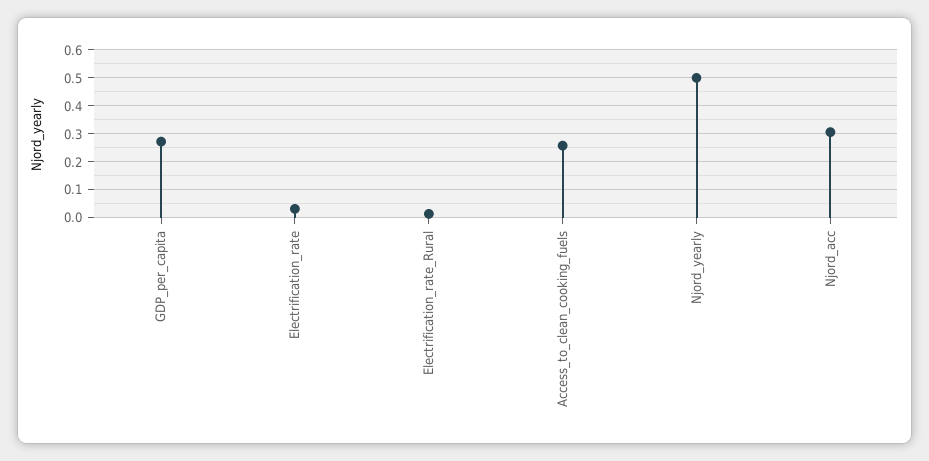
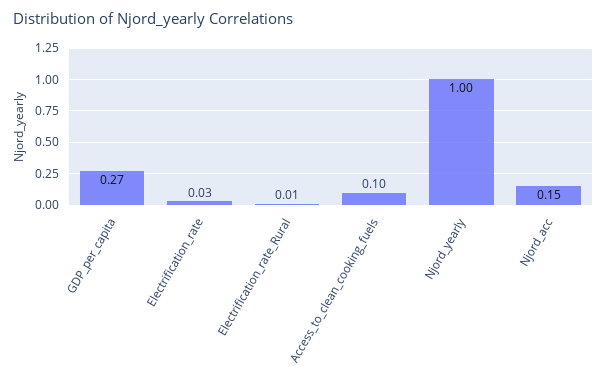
  {
    "GDP_per_capita": 0.27,
    "Electrification_rate": 0.03,
    "Electrification_rate_Rural": 0.01,
-   "Access_to_clean_cooking_fuels": 0.25,
+   "Access_to_clean_cooking_fuels": 0.1,
-   "Njord_yearly": 0.5,
+   "Njord_yearly": 1,
-   "Njord_acc": 0.3
+   "Njord_acc": 0.15
  }

